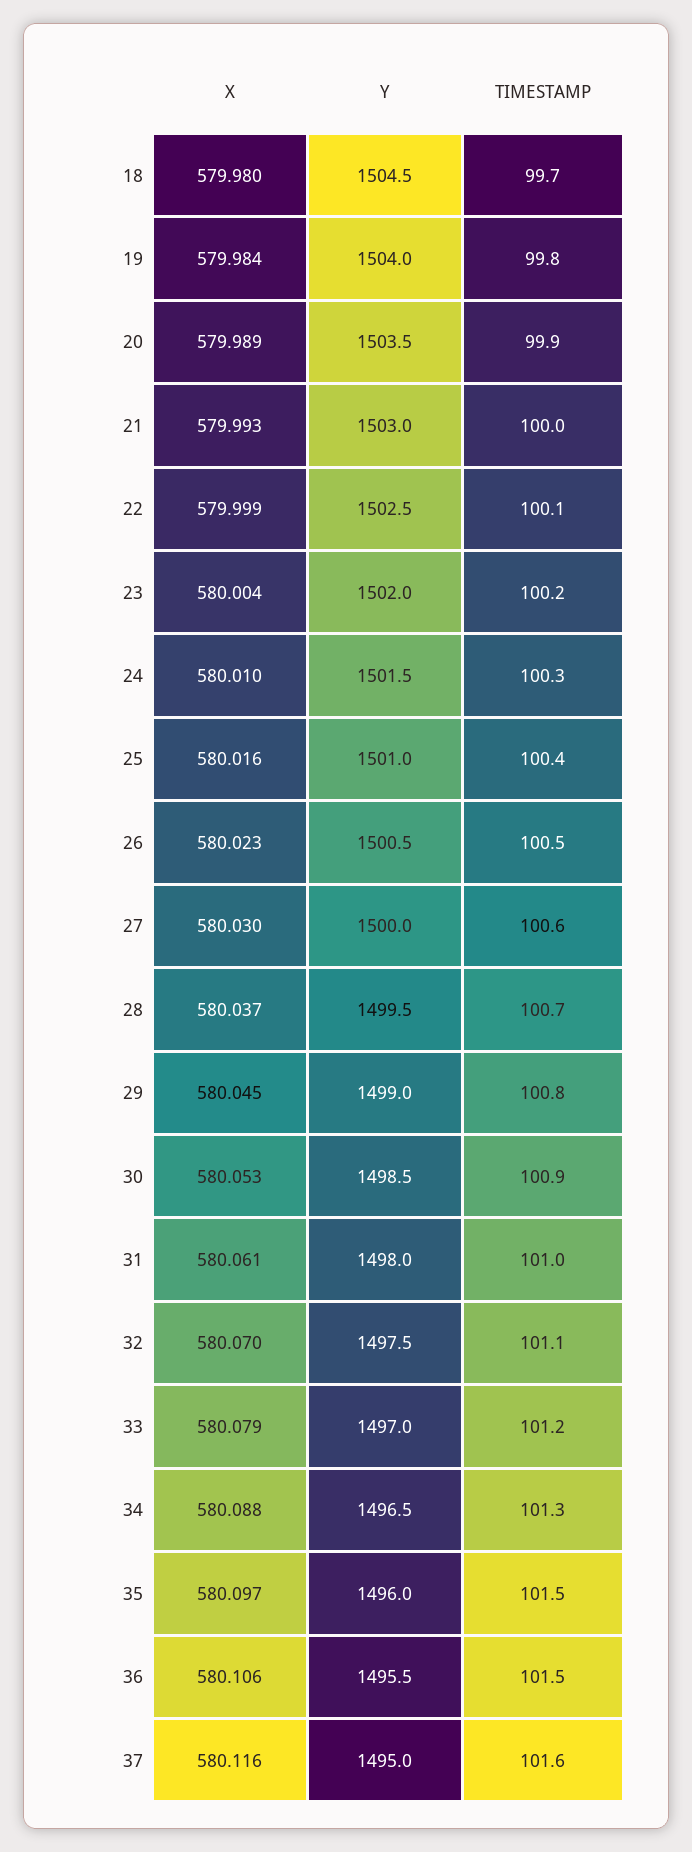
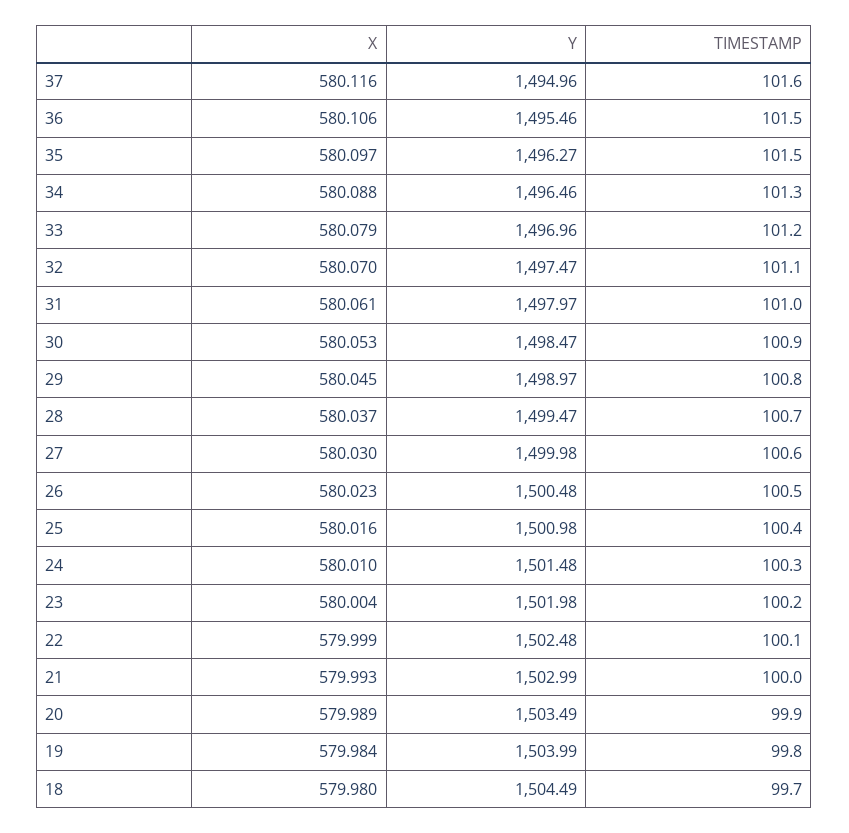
  {
    "X": {
      "18": 579.98,
      "19": 579.984,
      "20": 579.989,
      "21": 579.993,
      "22": 579.999,
      "23": 580.004,
      "24": 580.01,
      "25": 580.016,
      "26": 580.023,
      "27": 580.03,
      "28": 580.037,
      "29": 580.045,
      "30": 580.053,
      "31": 580.061,
      "32": 580.07,
      "33": 580.079,
      "34": 580.088,
      "35": 580.097,
      "36": 580.106,
      "37": 580.116
    },
    "Y": {
      "18": 1504.49,
      "19": 1503.99,
      "20": 1503.49,
      "21": 1502.99,
      "22": 1502.48,
      "23": 1501.98,
      "24": 1501.48,
      "25": 1500.98,
      "26": 1500.48,
      "27": 1499.98,
      "28": 1499.47,
      "29": 1498.97,
      "30": 1498.47,
      "31": 1497.97,
      "32": 1497.47,
      "33": 1496.96,
      "34": 1496.46,
-     "35": 1496,
+     "35": 1496.27,
      "36": 1495.46,
      "37": 1494.96
    },
    "TIMESTAMP": {
      "18": 99.7,
      "19": 99.8,
      "20": 99.9,
      "21": 100,
      "22": 100.1,
      "23": 100.2,
      "24": 100.3,
      "25": 100.4,
      "26": 100.5,
      "27": 100.6,
      "28": 100.7,
      "29": 100.8,
      "30": 100.9,
      "31": 101,
      "32": 101.1,
      "33": 101.2,
      "34": 101.3,
      "35": 101.5,
      "36": 101.5,
      "37": 101.6
    }
  }

